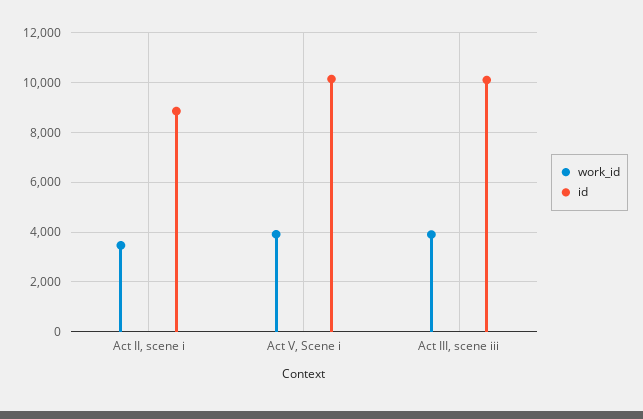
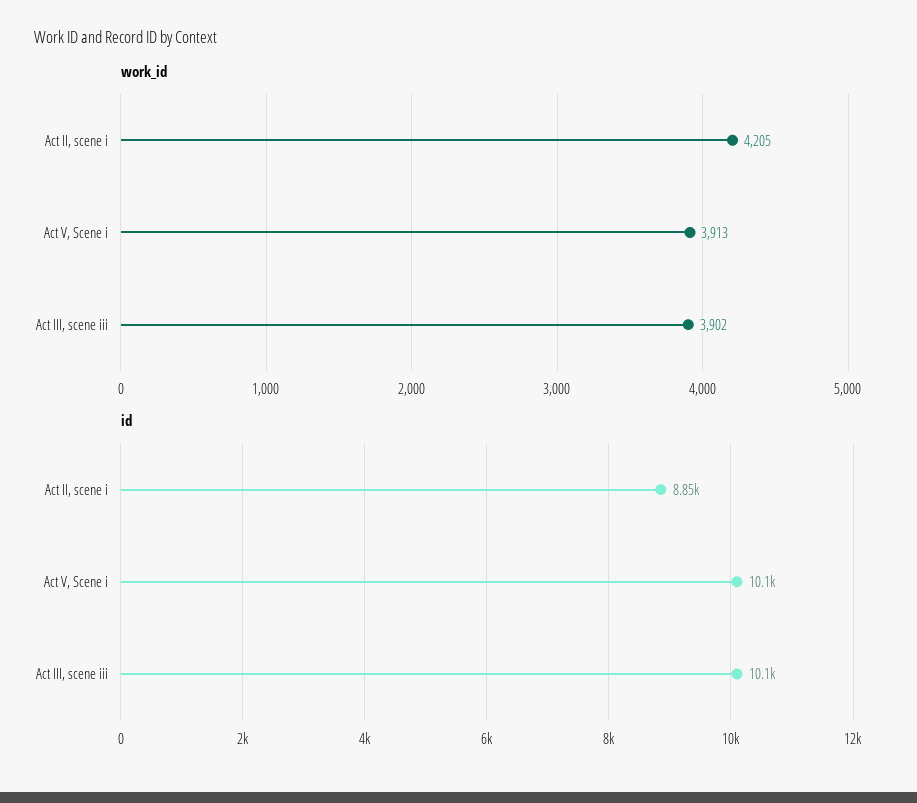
  {
    "work_id": {
-     "Act II, scene i": 3500,
+     "Act II, scene i": 4205,
      "Act V, Scene i": 3913,
      "Act III, scene iii": 3902
    },
    "id": {
      "Act II, scene i": 8850,
      "Act V, Scene i": 10100,
      "Act III, scene iii": 10100
    }
  }

